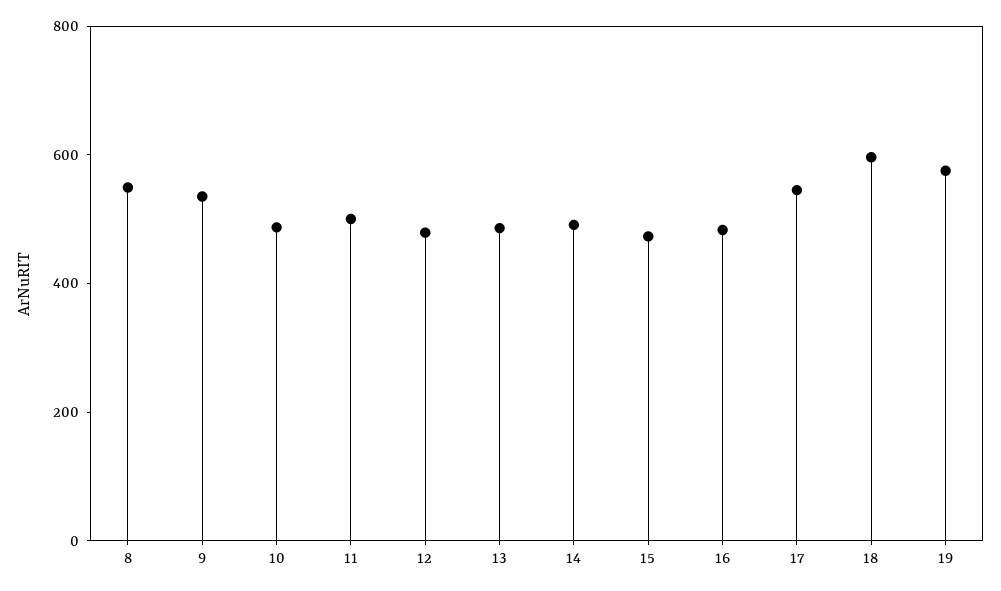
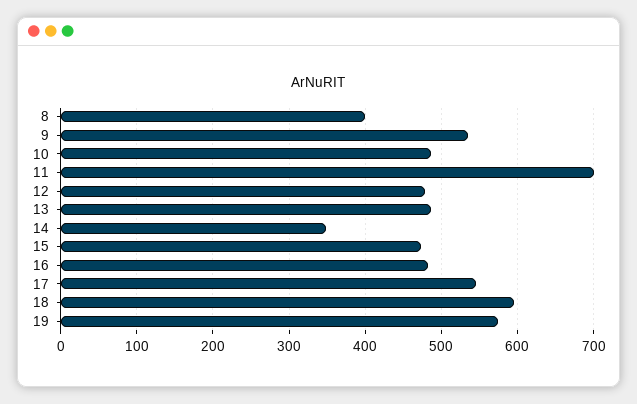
  {
-   "8": 550,
+   "8": 400,
    "9": 540,
    "10": 490,
-   "11": 500,
+   "11": 700,
    "12": 480,
    "13": 490,
-   "14": 500,
+   "14": 350,
    "15": 470,
    "16": 480,
    "17": 550,
    "18": 600,
    "19": 580
  }

